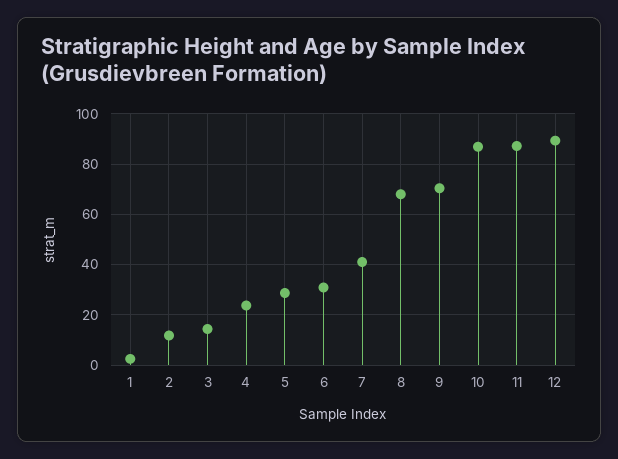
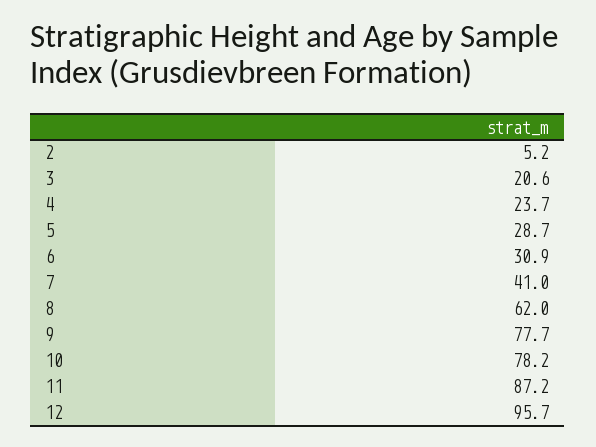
  {
-   "1": 2.5,
-   "2": 12.5,
+   "2": 5.2,
-   "3": 15,
+   "3": 20.6,
    "4": 23.7,
    "5": 28.7,
    "6": 30.9,
    "7": 41,
-   "8": 67.5,
+   "8": 62,
-   "9": 70,
+   "9": 77.7,
-   "10": 87.5,
+   "10": 78.2,
    "11": 87.2,
-   "12": 90
+   "12": 95.7
  }

